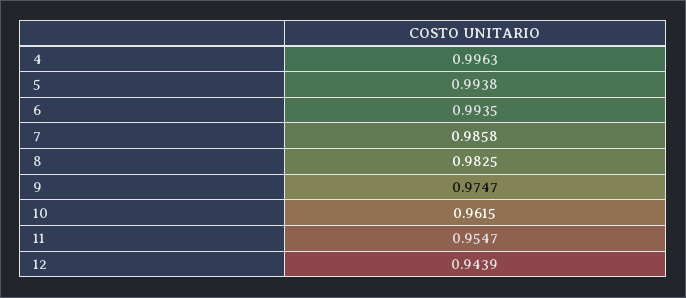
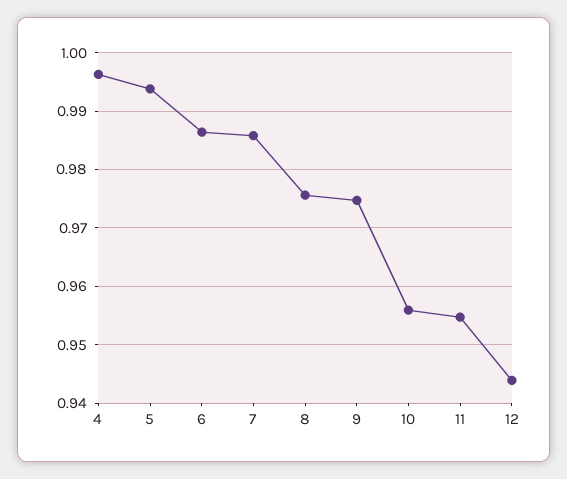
  {
    "4": 0.9963,
    "5": 0.9938,
-   "6": 0.9935,
+   "6": 0.986,
    "7": 0.9858,
-   "8": 0.9825,
+   "8": 0.976,
    "9": 0.9747,
-   "10": 0.9615,
+   "10": 0.956,
    "11": 0.9547,
    "12": 0.9439
  }

